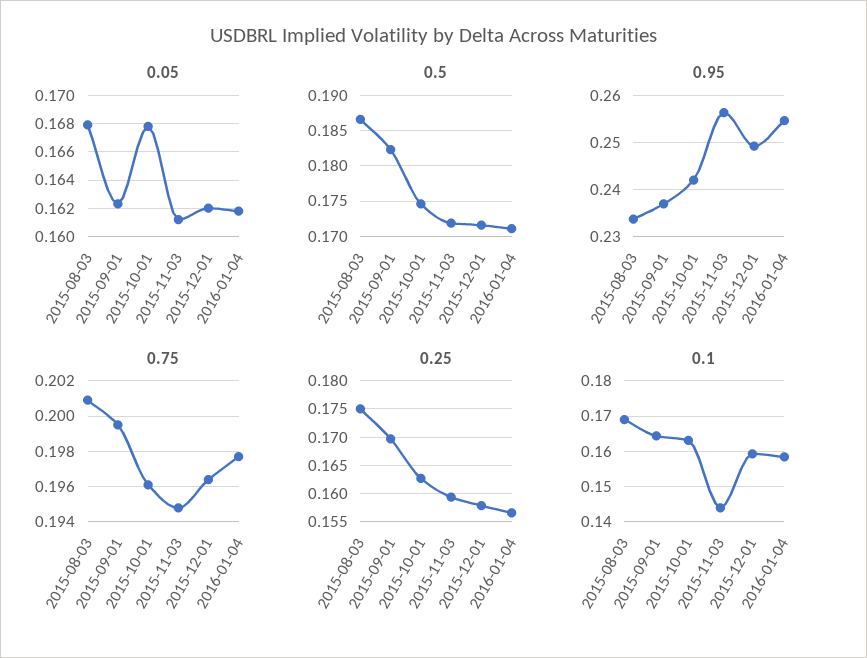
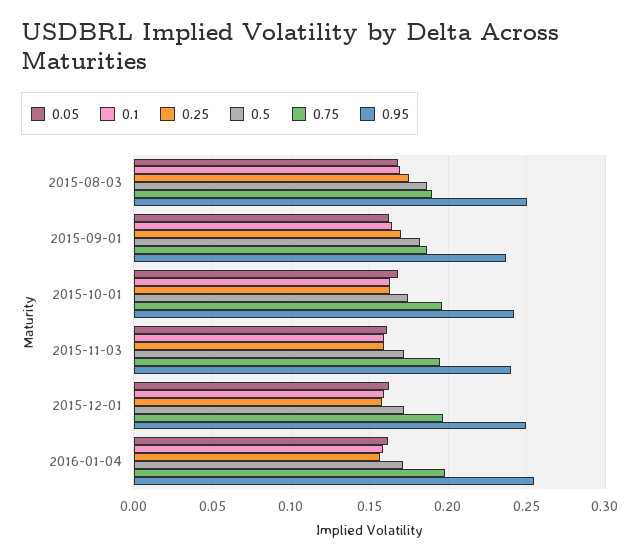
  {
    "0.05": {
      "2015-08-03": 0.168,
      "2015-09-01": 0.1625,
      "2015-10-01": 0.168,
      "2015-11-03": 0.161,
      "2015-12-01": 0.162,
      "2016-01-04": 0.162
    },
    "0.5": {
      "2015-08-03": 0.187,
      "2015-09-01": 0.182,
      "2015-10-01": 0.175,
      "2015-11-03": 0.172,
      "2015-12-01": 0.172,
      "2016-01-04": 0.171
    },
    "0.95": {
-     "2015-08-03": 0.234,
+     "2015-08-03": 0.25,
      "2015-09-01": 0.236,
      "2015-10-01": 0.242,
-     "2015-11-03": 0.256,
+     "2015-11-03": 0.24,
      "2015-12-01": 0.25,
      "2016-01-04": 0.254
    },
    "0.75": {
-     "2015-08-03": 0.201,
+     "2015-08-03": 0.19,
-     "2015-09-01": 0.1995,
+     "2015-09-01": 0.185,
      "2015-10-01": 0.196,
      "2015-11-03": 0.195,
      "2015-12-01": 0.1965,
      "2016-01-04": 0.1975
    },
    "0.25": {
      "2015-08-03": 0.175,
      "2015-09-01": 0.17,
      "2015-10-01": 0.1625,
      "2015-11-03": 0.16,
      "2015-12-01": 0.1575,
      "2016-01-04": 0.1575
    },
    "0.1": {
      "2015-08-03": 0.17,
      "2015-09-01": 0.164,
      "2015-10-01": 0.164,
-     "2015-11-03": 0.144,
+     "2015-11-03": 0.16,
      "2015-12-01": 0.16,
      "2016-01-04": 0.158
    }
  }

